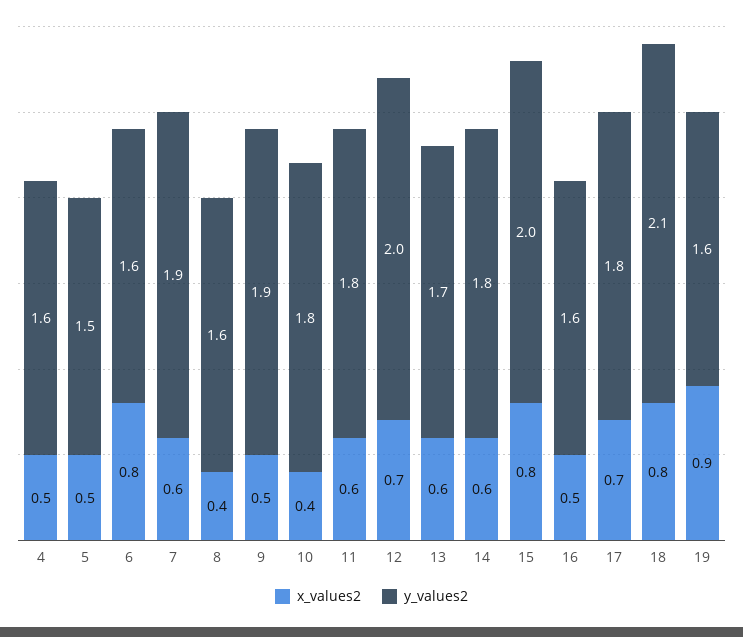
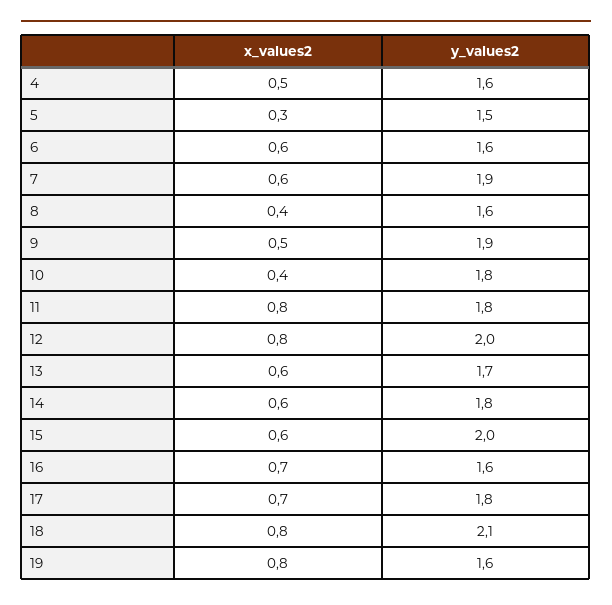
  {
    "x_values2": {
      "4": 0.5,
-     "5": 0.5,
+     "5": 0.3,
-     "6": 0.8,
+     "6": 0.6,
      "7": 0.6,
      "8": 0.4,
      "9": 0.5,
      "10": 0.4,
-     "11": 0.6,
+     "11": 0.8,
-     "12": 0.7,
+     "12": 0.8,
      "13": 0.6,
      "14": 0.6,
-     "15": 0.8,
+     "15": 0.6,
-     "16": 0.5,
+     "16": 0.7,
      "17": 0.7,
      "18": 0.8,
-     "19": 0.9
+     "19": 0.8
    },
    "y_values2": {
      "4": 1.6,
      "5": 1.5,
      "6": 1.6,
      "7": 1.9,
      "8": 1.6,
      "9": 1.9,
      "10": 1.8,
      "11": 1.8,
      "12": 2,
      "13": 1.7,
      "14": 1.8,
      "15": 2,
      "16": 1.6,
      "17": 1.8,
      "18": 2.1,
      "19": 1.6
    }
  }

